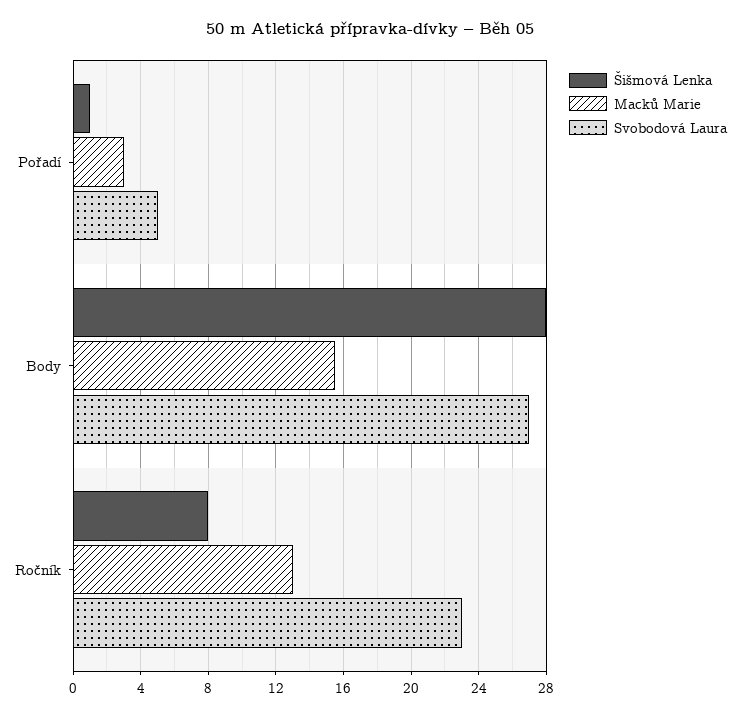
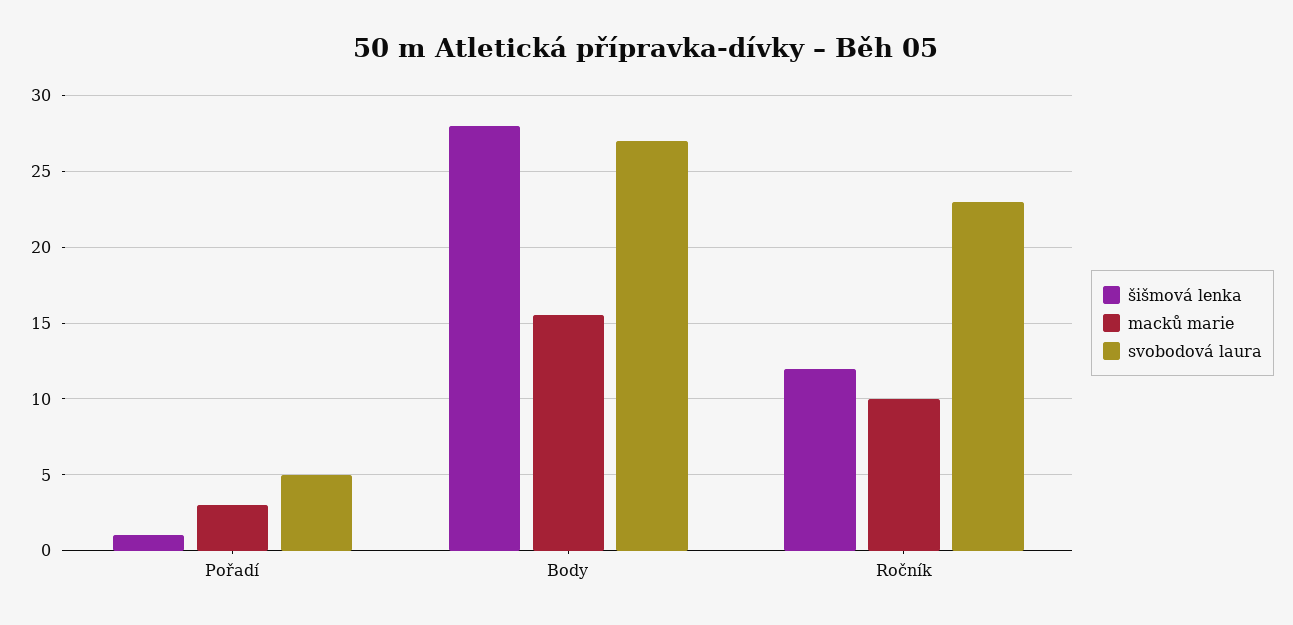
  {
    "Šišmová Lenka": {
      "Pořadí": 1,
      "Body": 28,
-     "Ročník": 8
+     "Ročník": 12
    },
    "Macků Marie": {
      "Pořadí": 3,
      "Body": 15.5,
-     "Ročník": 13
+     "Ročník": 10
    },
    "Svobodová Laura": {
      "Pořadí": 5,
      "Body": 27,
      "Ročník": 23
    }
  }

